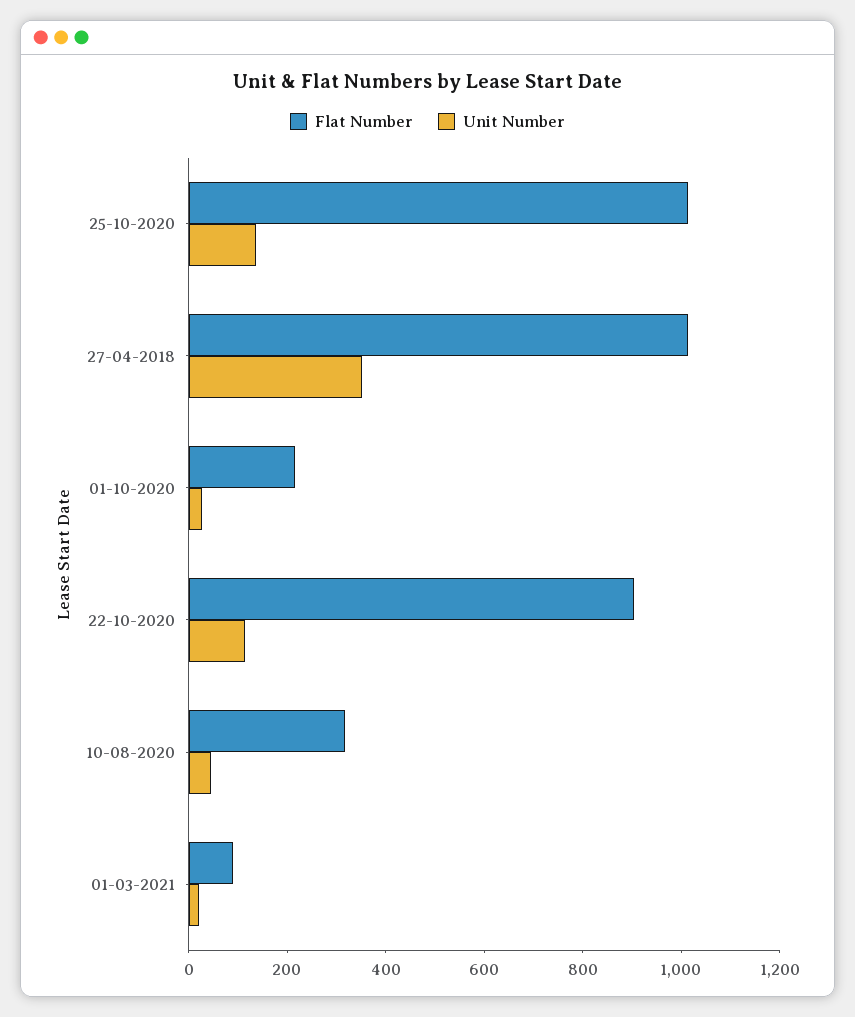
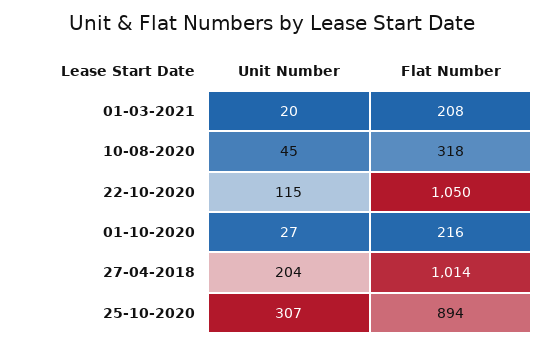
  {
    "Flat Number": {
-     "25-10-2020": 1000,
+     "25-10-2020": 894,
      "27-04-2018": 1014,
      "01-10-2020": 216,
-     "22-10-2020": 900,
+     "22-10-2020": 1050,
      "10-08-2020": 318,
-     "01-03-2021": 100
+     "01-03-2021": 208
    },
    "Unit Number": {
-     "25-10-2020": 150,
+     "25-10-2020": 307,
-     "27-04-2018": 350,
+     "27-04-2018": 204,
      "01-10-2020": 27,
      "22-10-2020": 115,
      "10-08-2020": 45,
      "01-03-2021": 20
    }
  }

